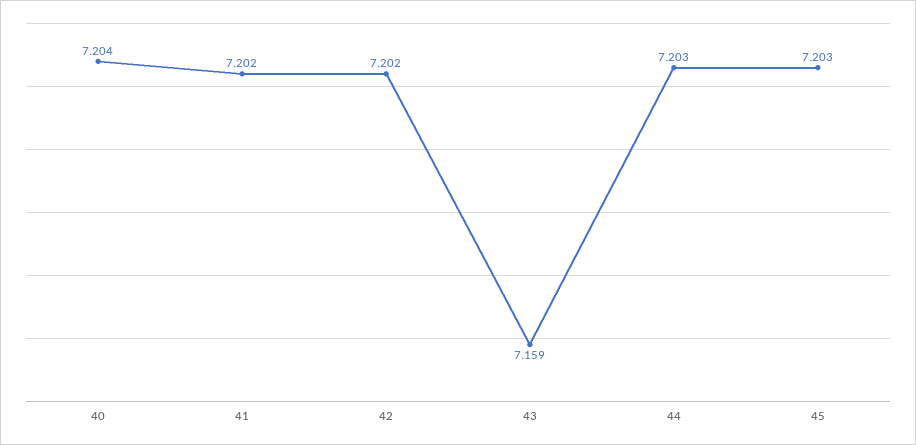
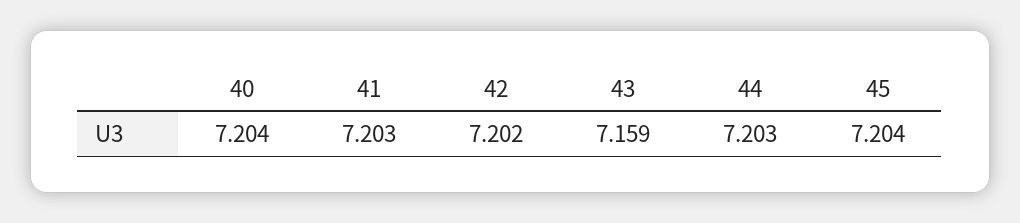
  {
    "40": 7.204,
-   "41": 7.202,
+   "41": 7.203,
    "42": 7.202,
    "43": 7.159,
    "44": 7.203,
-   "45": 7.203
+   "45": 7.204
  }

